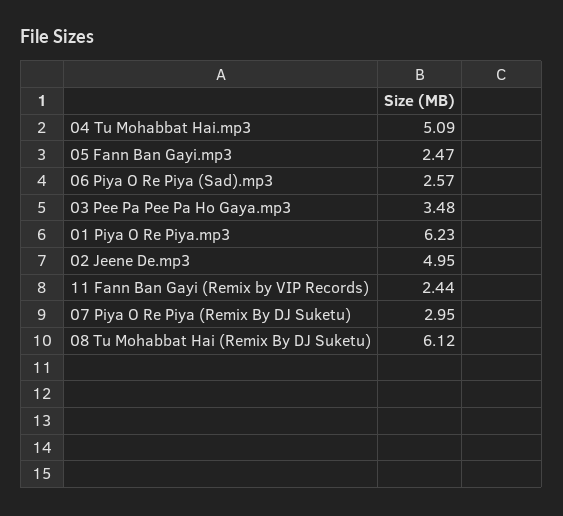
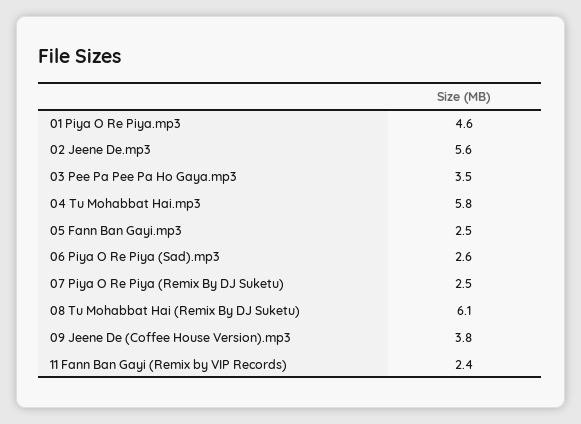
  {
-   "04 Tu Mohabbat Hai.mp3": 5.09,
+   "04 Tu Mohabbat Hai.mp3": 5.8,
    "05 Fann Ban Gayi.mp3": 2.47,
    "06 Piya O Re Piya (Sad).mp3": 2.57,
    "03 Pee Pa Pee Pa Ho Gaya.mp3": 3.48,
-   "01 Piya O Re Piya.mp3": 6.23,
+   "01 Piya O Re Piya.mp3": 4.6,
-   "02 Jeene De.mp3": 4.95,
+   "02 Jeene De.mp3": 5.6,
    "11 Fann Ban Gayi (Remix by VIP Records)": 2.44,
-   "07 Piya O Re Piya (Remix By DJ Suketu)": 2.95,
+   "07 Piya O Re Piya (Remix By DJ Suketu)": 2.5,
-   "08 Tu Mohabbat Hai (Remix By DJ Suketu)": 6.12
+   "08 Tu Mohabbat Hai (Remix By DJ Suketu)": 6.12,
+   "09 Jeene De (Coffee House Version).mp3": 3.8
  }

